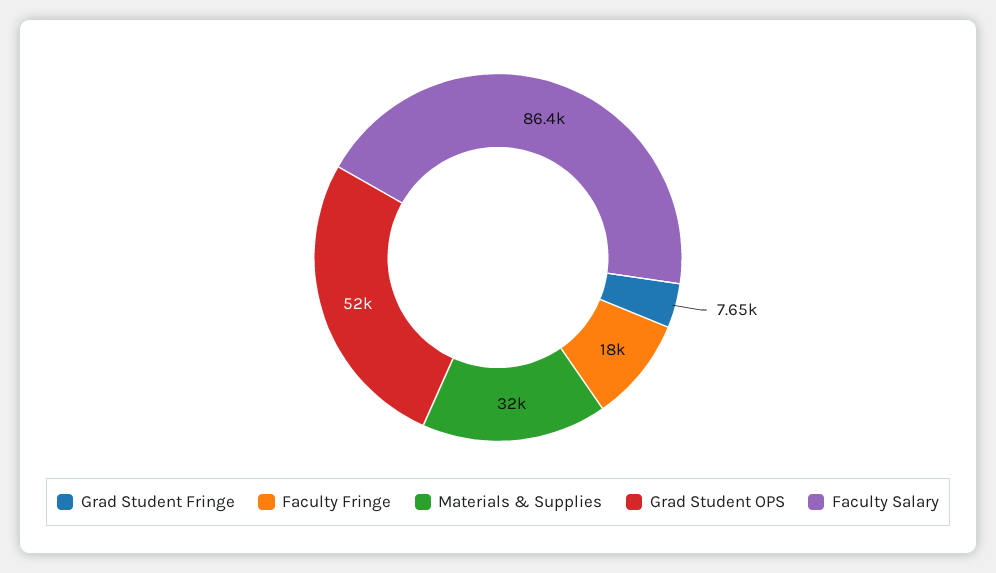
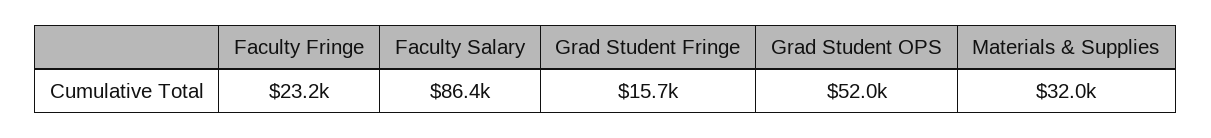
  {
-   "Grad Student Fringe": 7650,
+   "Grad Student Fringe": 15700,
-   "Faculty Fringe": 18000,
+   "Faculty Fringe": 23200,
    "Materials & Supplies": 32000,
    "Grad Student OPS": 52000,
    "Faculty Salary": 86400
  }

